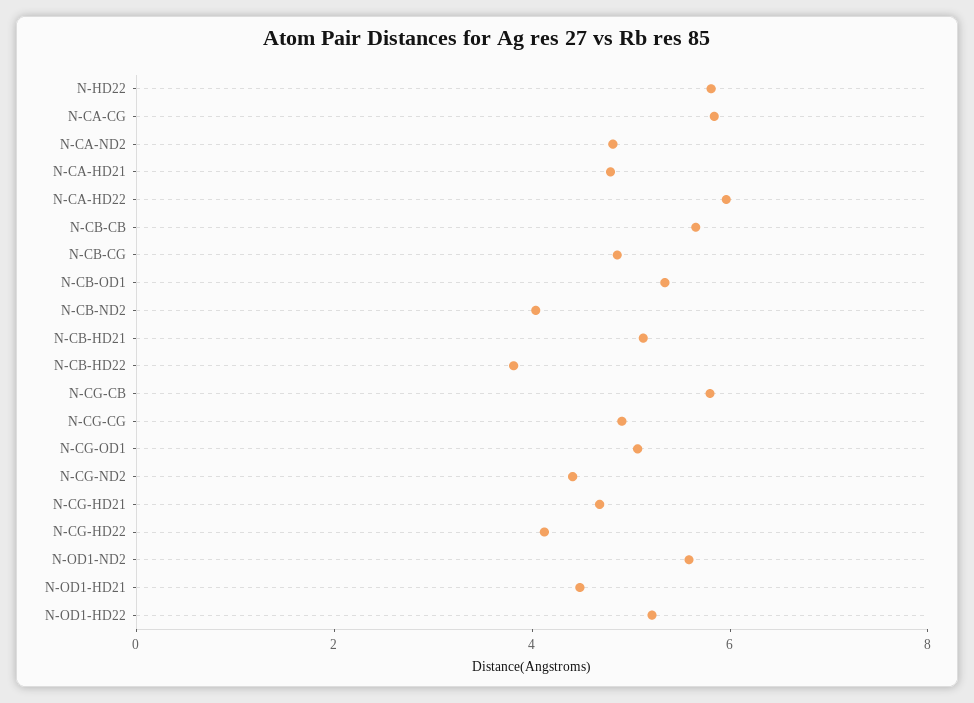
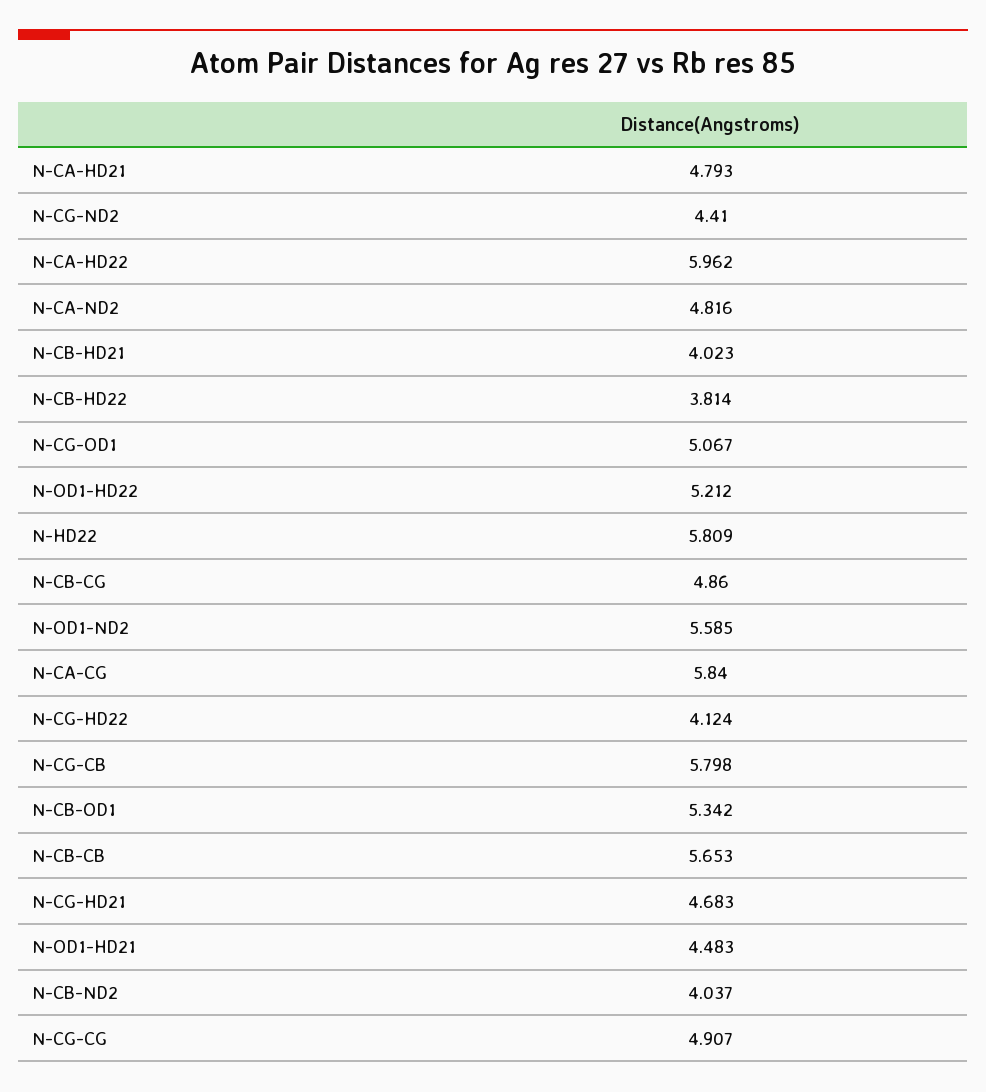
  {
    "N-HD22": 5.809,
    "N-CA-CG": 5.84,
    "N-CA-ND2": 4.816,
    "N-CA-HD21": 4.793,
    "N-CA-HD22": 5.962,
    "N-CB-CB": 5.653,
    "N-CB-CG": 4.86,
    "N-CB-OD1": 5.342,
    "N-CB-ND2": 4.037,
-   "N-CB-HD21": 5,
+   "N-CB-HD21": 4.023,
    "N-CB-HD22": 3.814,
    "N-CG-CB": 5.798,
    "N-CG-CG": 4.907,
    "N-CG-OD1": 5.067,
    "N-CG-ND2": 4.41,
    "N-CG-HD21": 4.683,
    "N-CG-HD22": 4.124,
    "N-OD1-ND2": 5.585,
    "N-OD1-HD21": 4.483,
    "N-OD1-HD22": 5.212
  }

